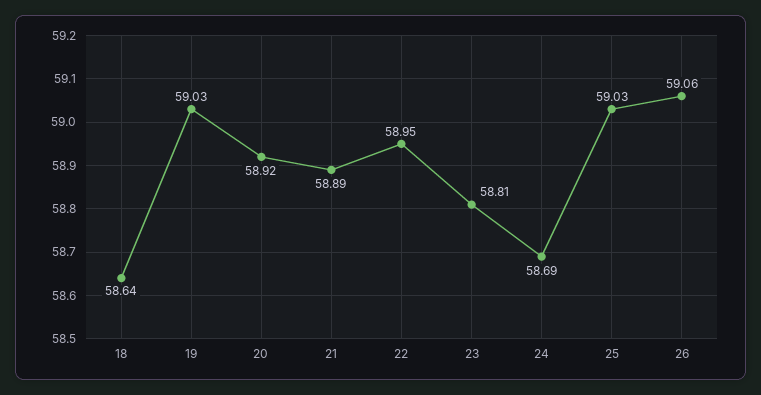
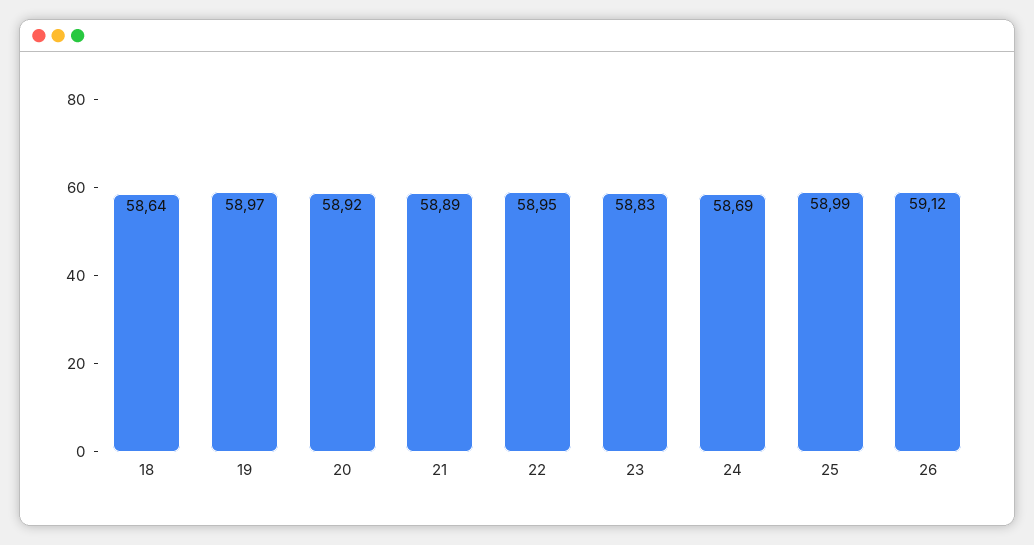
  {
    "18": 58.64,
-   "19": 59.03,
+   "19": 58.97,
    "20": 58.92,
    "21": 58.89,
    "22": 58.95,
-   "23": 58.81,
+   "23": 58.83,
    "24": 58.69,
-   "25": 59.03,
+   "25": 58.99,
-   "26": 59.06
+   "26": 59.12
  }

